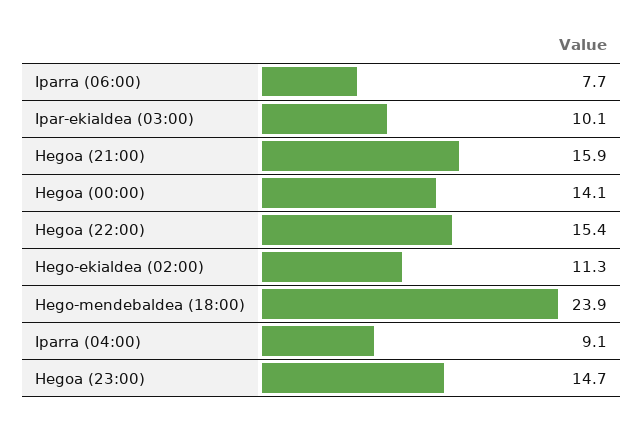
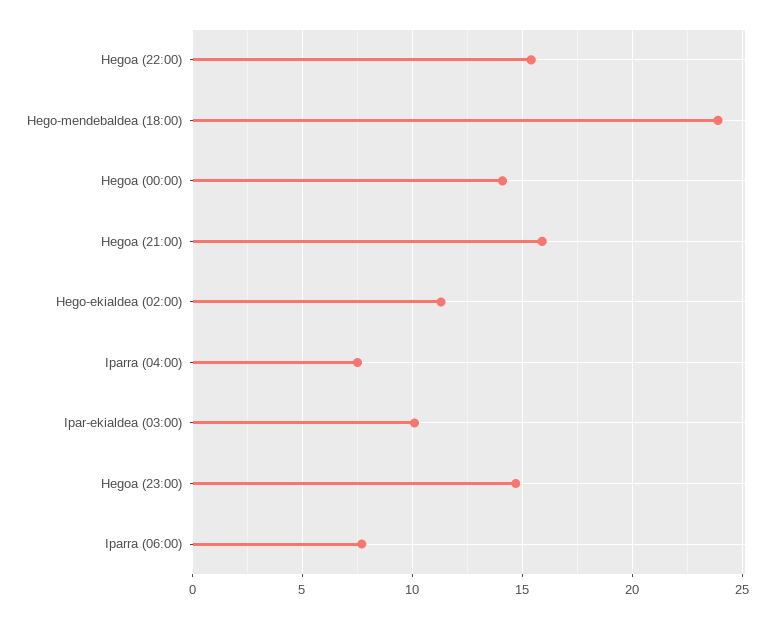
  {
    "Iparra (06:00)": 7.7,
    "Ipar-ekialdea (03:00)": 10.1,
    "Hegoa (21:00)": 15.9,
    "Hegoa (00:00)": 14.1,
    "Hegoa (22:00)": 15.4,
    "Hego-ekialdea (02:00)": 11.3,
    "Hego-mendebaldea (18:00)": 23.9,
-   "Iparra (04:00)": 9.1,
+   "Iparra (04:00)": 7.5,
    "Hegoa (23:00)": 14.7
  }

